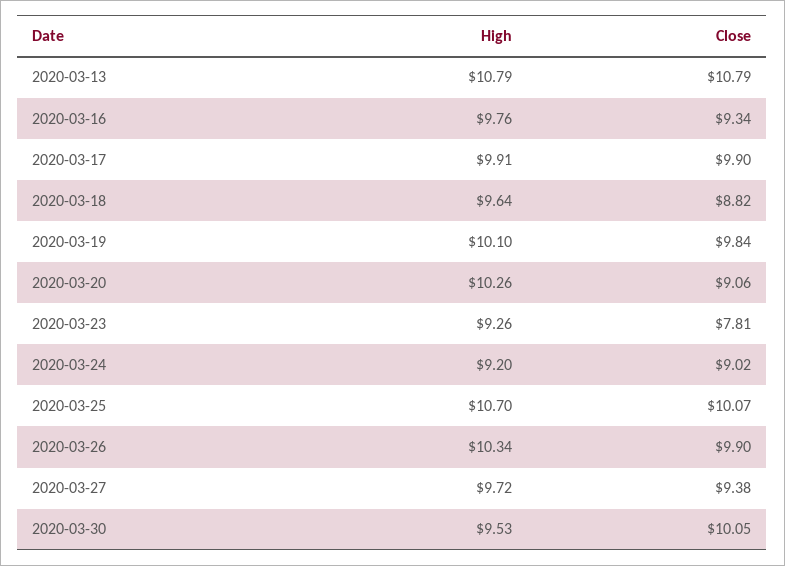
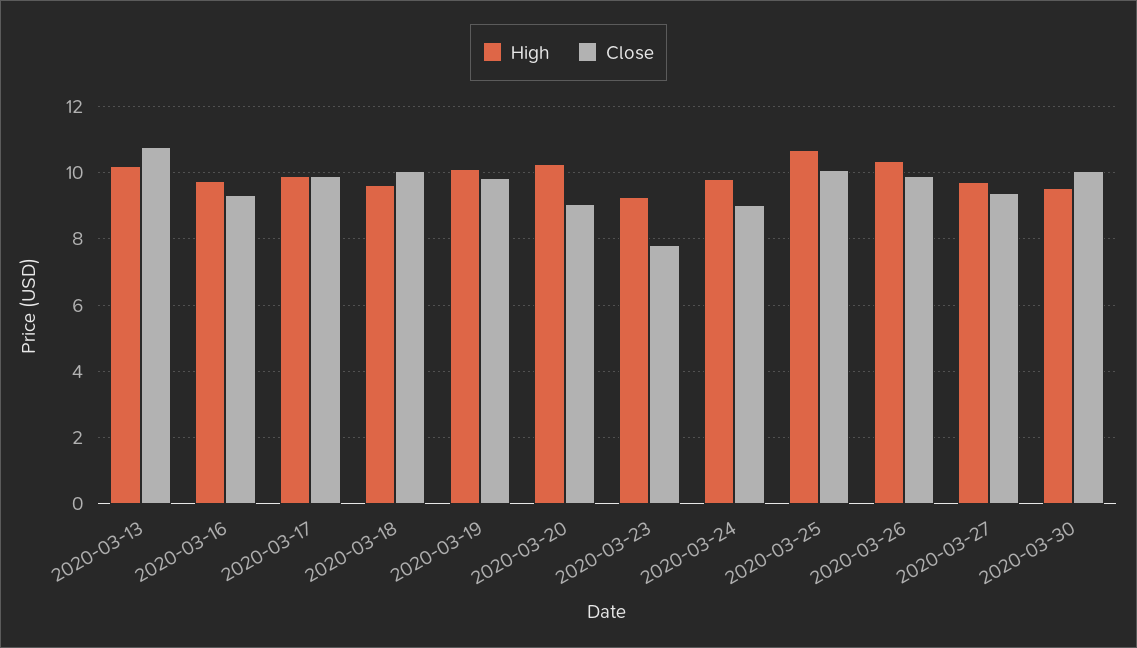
  {
    "High": {
-     "2020-03-13": 10.79,
+     "2020-03-13": 10.2,
      "2020-03-16": 9.76,
      "2020-03-17": 9.91,
      "2020-03-18": 9.64,
      "2020-03-19": 10.1,
      "2020-03-20": 10.26,
      "2020-03-23": 9.26,
-     "2020-03-24": 9.2,
+     "2020-03-24": 9.8,
      "2020-03-25": 10.7,
      "2020-03-26": 10.34,
      "2020-03-27": 9.72,
      "2020-03-30": 9.53
    },
    "Close": {
      "2020-03-13": 10.79,
      "2020-03-16": 9.34,
      "2020-03-17": 9.9,
-     "2020-03-18": 8.82,
+     "2020-03-18": 10,
      "2020-03-19": 9.84,
      "2020-03-20": 9.06,
      "2020-03-23": 7.81,
      "2020-03-24": 9.02,
      "2020-03-25": 10.07,
      "2020-03-26": 9.9,
      "2020-03-27": 9.38,
      "2020-03-30": 10.05
    }
  }

